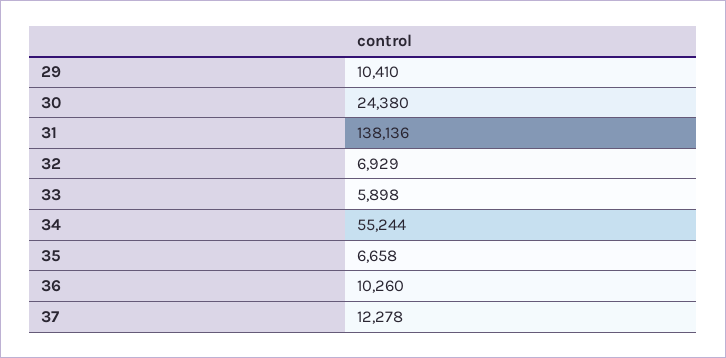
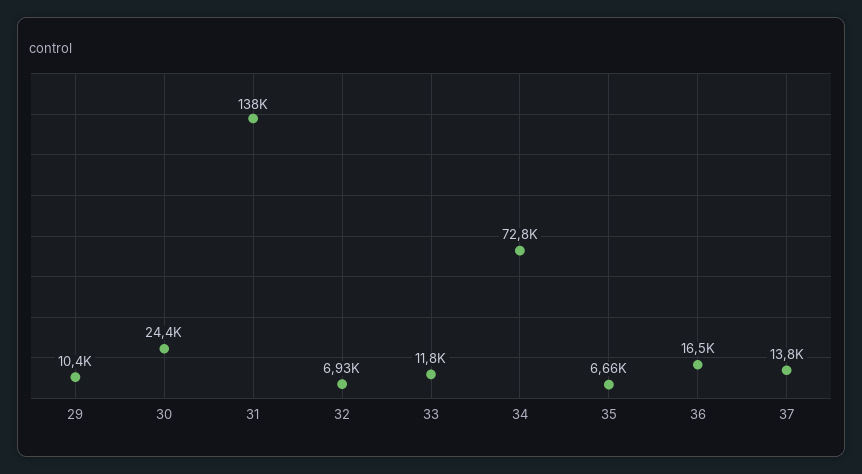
  {
    "29": 10410,
    "30": 24380,
    "31": 138136,
    "32": 6929,
-   "33": 5898,
+   "33": 11800,
-   "34": 55244,
+   "34": 72800,
    "35": 6658,
-   "36": 10260,
+   "36": 16500,
-   "37": 12278
+   "37": 13800
  }

